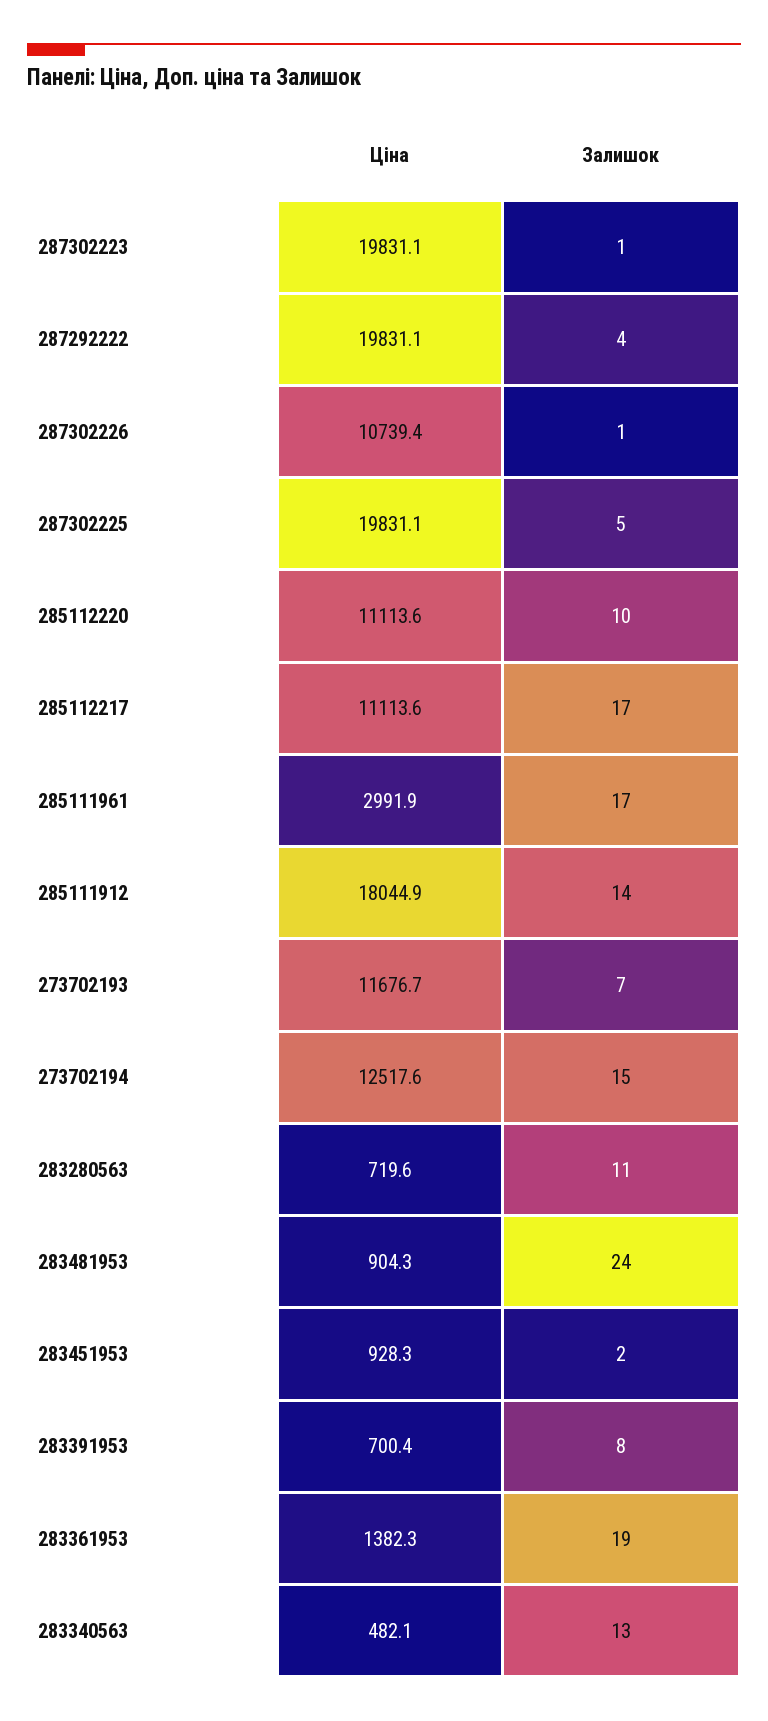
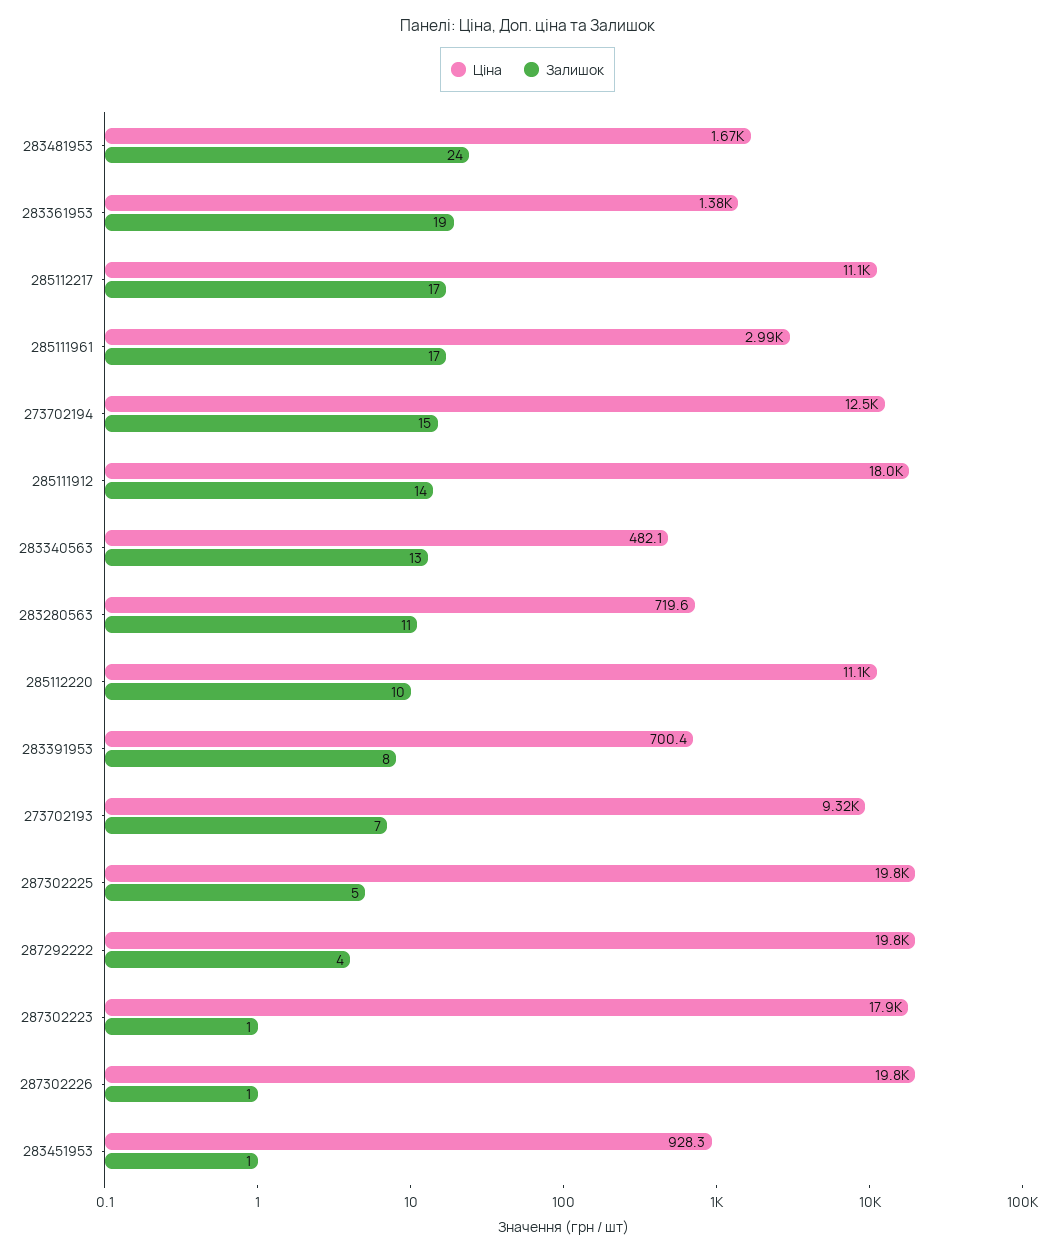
  {
    "Ціна": {
-     "287302223": 19831.1,
+     "287302223": 17900,
      "287292222": 19831.1,
-     "287302226": 10739.4,
+     "287302226": 19800,
      "287302225": 19831.1,
      "285112220": 11113.6,
      "285112217": 11113.6,
      "285111961": 2991.9,
      "285111912": 18044.9,
-     "273702193": 11676.7,
+     "273702193": 9320,
      "273702194": 12517.6,
      "283280563": 719.6,
-     "283481953": 904.3,
+     "283481953": 1670,
      "283451953": 928.3,
      "283391953": 700.4,
      "283361953": 1382.3,
      "283340563": 482.1
    },
    "Залишок": {
      "287302223": 1,
      "287292222": 4,
      "287302226": 1,
      "287302225": 5,
      "285112220": 10,
      "285112217": 17,
      "285111961": 17,
      "285111912": 14,
      "273702193": 7,
      "273702194": 15,
      "283280563": 11,
      "283481953": 24,
-     "283451953": 2,
+     "283451953": 1,
      "283391953": 8,
      "283361953": 19,
      "283340563": 13
    }
  }

